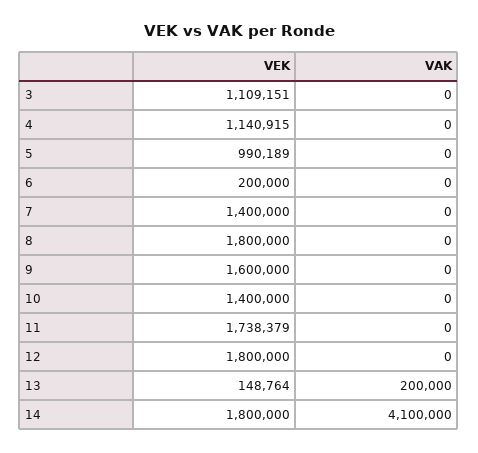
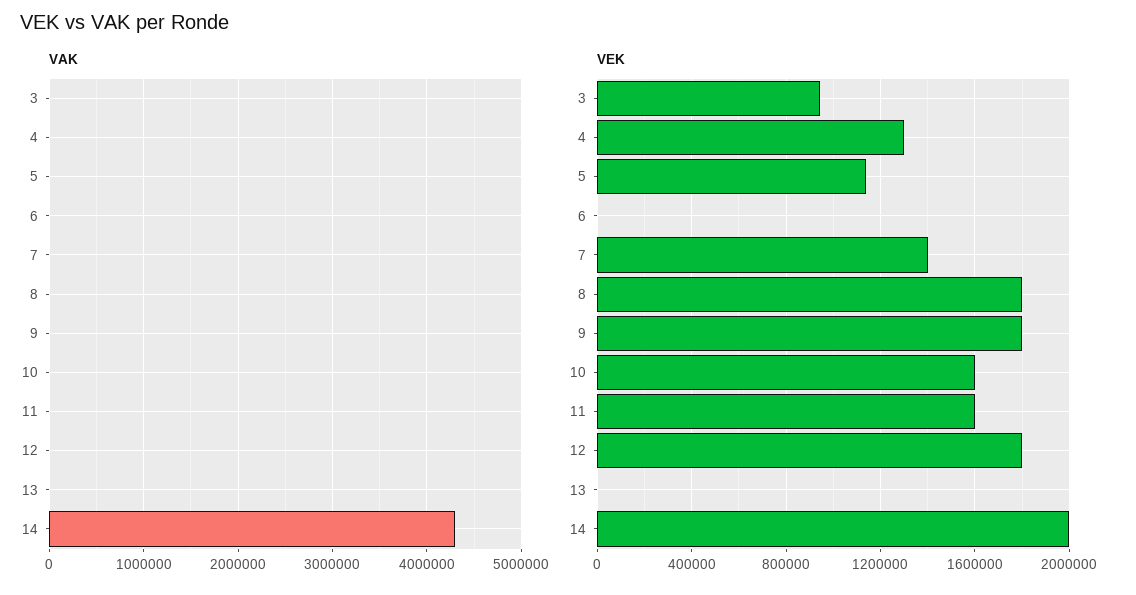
  {
    "VEK": {
-     "3": 1109151,
+     "3": 950000,
-     "4": 1140915,
+     "4": 1300000,
-     "5": 990189,
+     "5": 1150000,
-     "6": 200000,
+     "6": 0,
      "7": 1400000,
      "8": 1800000,
-     "9": 1600000,
+     "9": 1800000,
-     "10": 1400000,
+     "10": 1600000,
-     "11": 1738379,
+     "11": 1600000,
      "12": 1800000,
-     "13": 148764,
+     "13": 0,
-     "14": 1800000
+     "14": 2000000
    },
    "VAK": {
      "3": 0,
      "4": 0,
      "5": 0,
      "6": 0,
      "7": 0,
      "8": 0,
      "9": 0,
      "10": 0,
      "11": 0,
      "12": 0,
-     "13": 200000,
+     "13": 0,
-     "14": 4100000
+     "14": 4300000
    }
  }

